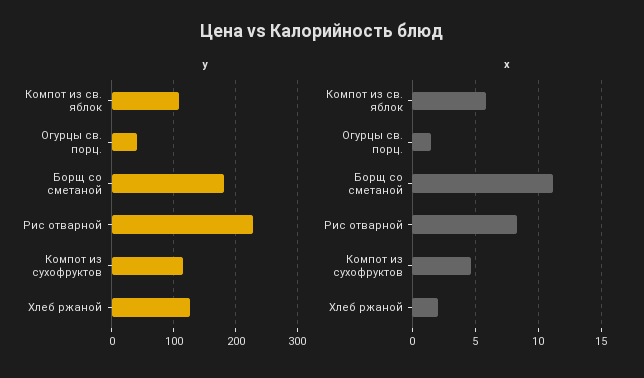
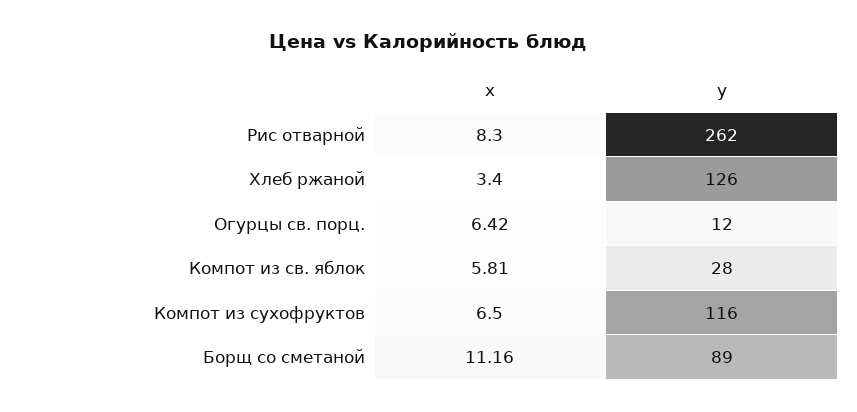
  {
    "y": {
-     "Компот из св. яблок": 110,
+     "Компот из св. яблок": 28,
-     "Огурцы св. порц.": 40,
+     "Огурцы св. порц.": 12,
-     "Борщ со сметаной": 180,
+     "Борщ со сметаной": 89,
-     "Рис отварной": 230,
+     "Рис отварной": 262,
      "Компот из сухофруктов": 116,
      "Хлеб ржаной": 126
    },
    "x": {
      "Компот из св. яблок": 5.81,
-     "Огурцы св. порц.": 1.5,
+     "Огурцы св. порц.": 6.42,
      "Борщ со сметаной": 11.16,
      "Рис отварной": 8.3,
-     "Компот из сухофруктов": 4.5,
+     "Компот из сухофруктов": 6.5,
-     "Хлеб ржаной": 2
+     "Хлеб ржаной": 3.4
    }
  }

